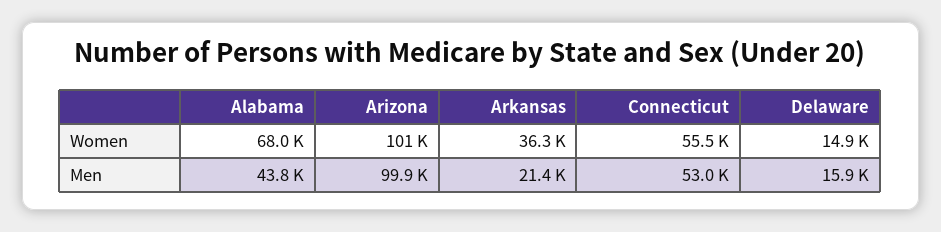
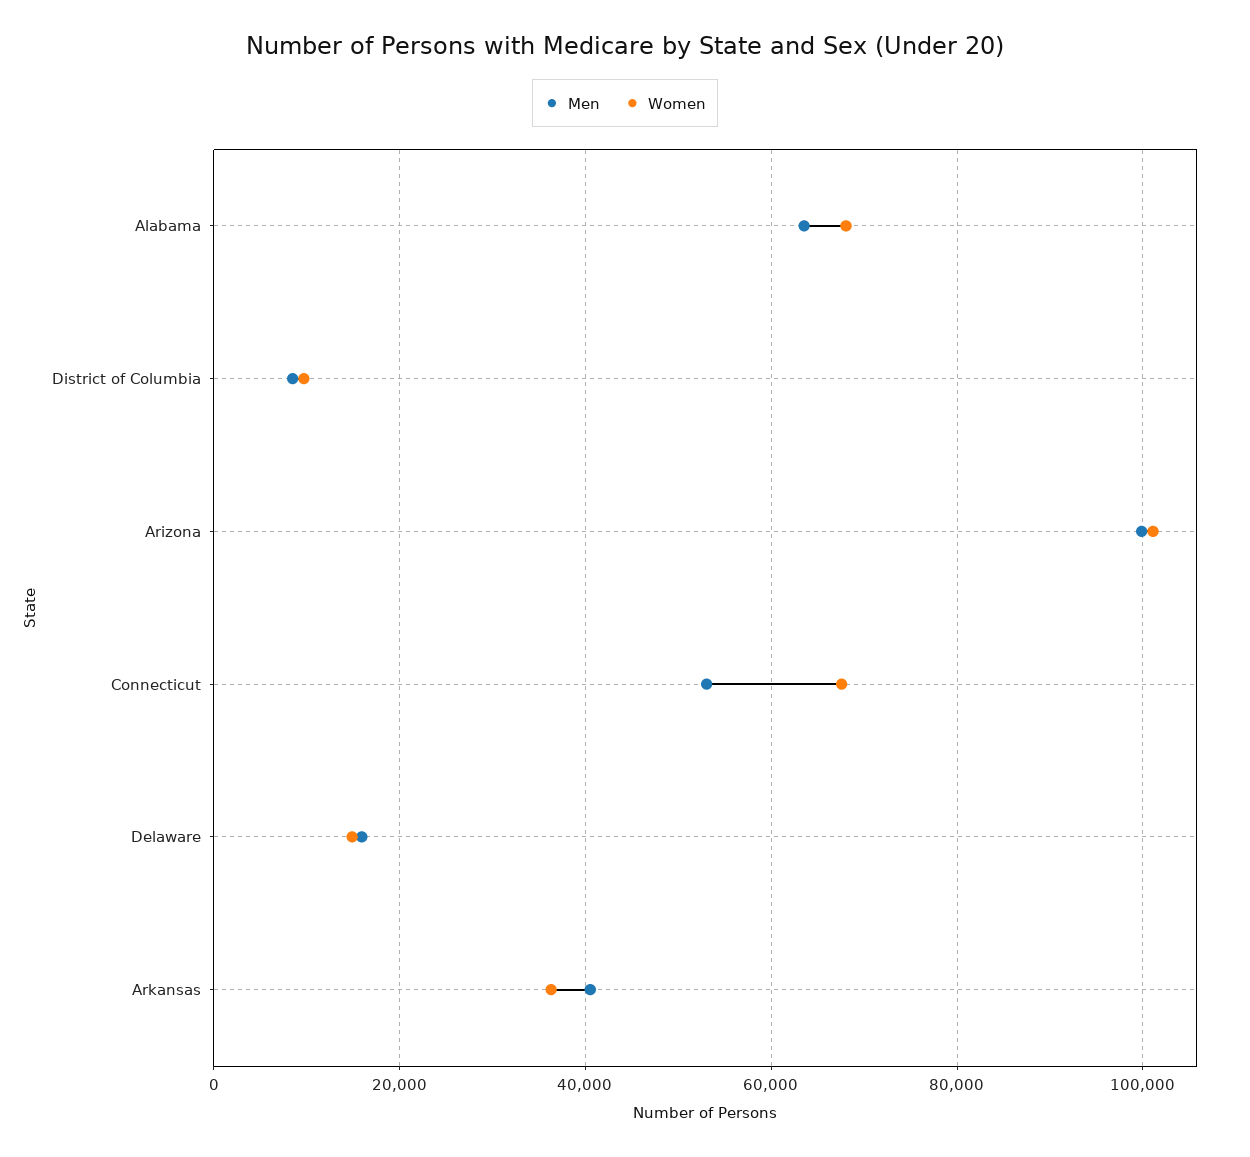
  {
    "Women": {
      "Alabama": 68000,
      "Arizona": 101000,
      "Arkansas": 36300,
-     "Connecticut": 55500,
+     "Connecticut": 68000,
-     "Delaware": 14900
+     "Delaware": 14900,
+     "District of Columbia": 10000
    },
    "Men": {
-     "Alabama": 43800,
+     "Alabama": 64000,
      "Arizona": 99900,
-     "Arkansas": 21400,
+     "Arkansas": 40000,
      "Connecticut": 53000,
-     "Delaware": 15900
+     "Delaware": 15900,
+     "District of Columbia": 8000
    }
  }

